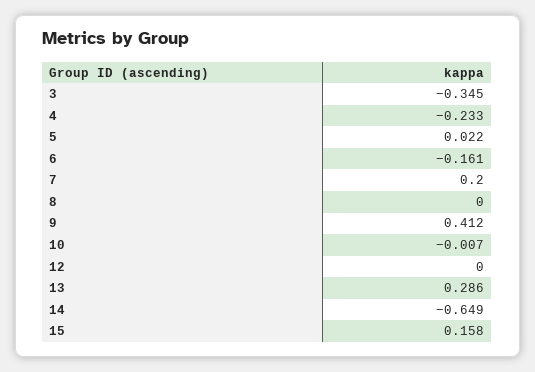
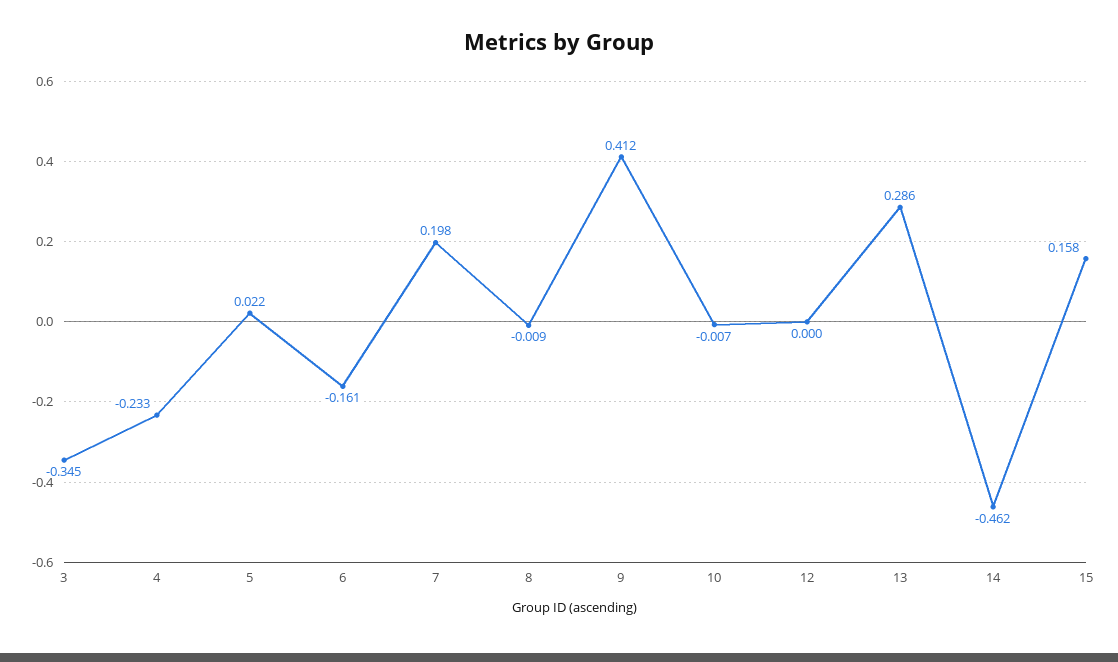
  {
    "3": -0.345,
    "4": -0.233,
    "5": 0.022,
    "6": -0.161,
-   "7": 0.2,
+   "7": 0.198,
-   "8": 0,
+   "8": -0.009,
    "9": 0.412,
    "10": -0.007,
    "12": 0,
    "13": 0.286,
-   "14": -0.649,
+   "14": -0.462,
    "15": 0.158
  }

